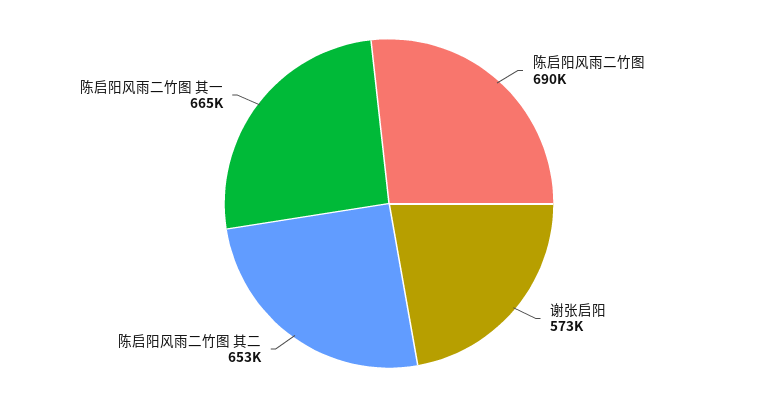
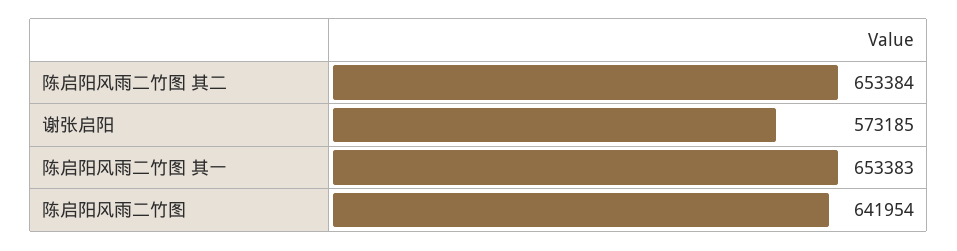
  {
-   "陈启阳风雨二竹图": 690000,
+   "陈启阳风雨二竹图": 641954,
    "谢张启阳": 573185,
    "陈启阳风雨二竹图 其二": 653384,
-   "陈启阳风雨二竹图 其一": 665000
+   "陈启阳风雨二竹图 其一": 653383
  }

